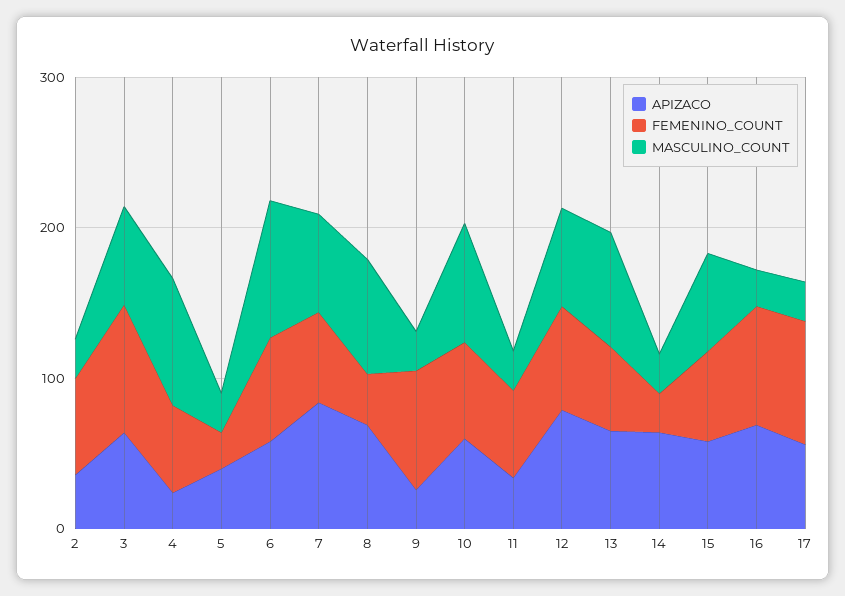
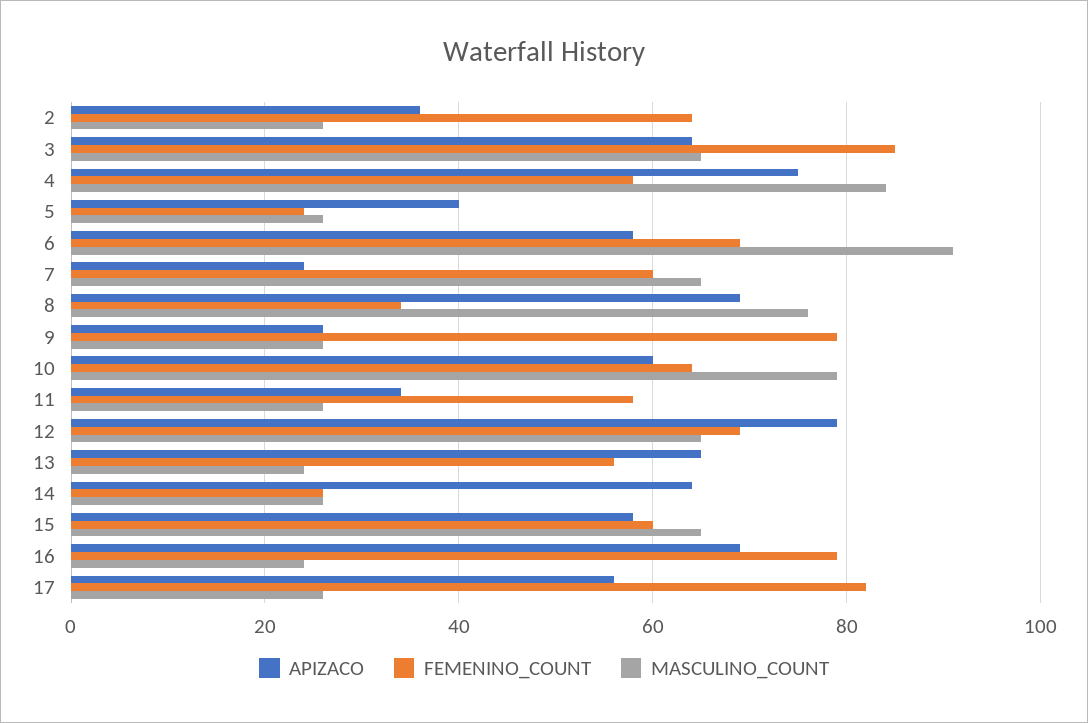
  {
    "APIZACO": {
      "2": 35,
      "3": 65,
-     "4": 20,
+     "4": 75,
      "5": 40,
      "6": 60,
-     "7": 80,
+     "7": 25,
      "8": 70,
      "9": 25,
      "10": 60,
      "11": 35,
      "12": 80,
      "13": 65,
      "14": 65,
      "15": 60,
      "16": 70,
      "17": 55
    },
    "FEMENINO_COUNT": {
      "2": 65,
      "3": 85,
      "4": 60,
      "5": 25,
      "6": 70,
      "7": 60,
      "8": 35,
      "9": 80,
      "10": 65,
      "11": 60,
      "12": 70,
      "13": 55,
      "14": 25,
      "15": 60,
      "16": 80,
      "17": 80
    },
    "MASCULINO_COUNT": {
      "2": 25,
      "3": 65,
      "4": 85,
      "5": 25,
      "6": 90,
      "7": 65,
      "8": 75,
      "9": 25,
      "10": 80,
      "11": 25,
      "12": 65,
-     "13": 80,
+     "13": 25,
      "14": 25,
      "15": 65,
      "16": 25,
      "17": 25
    }
  }

